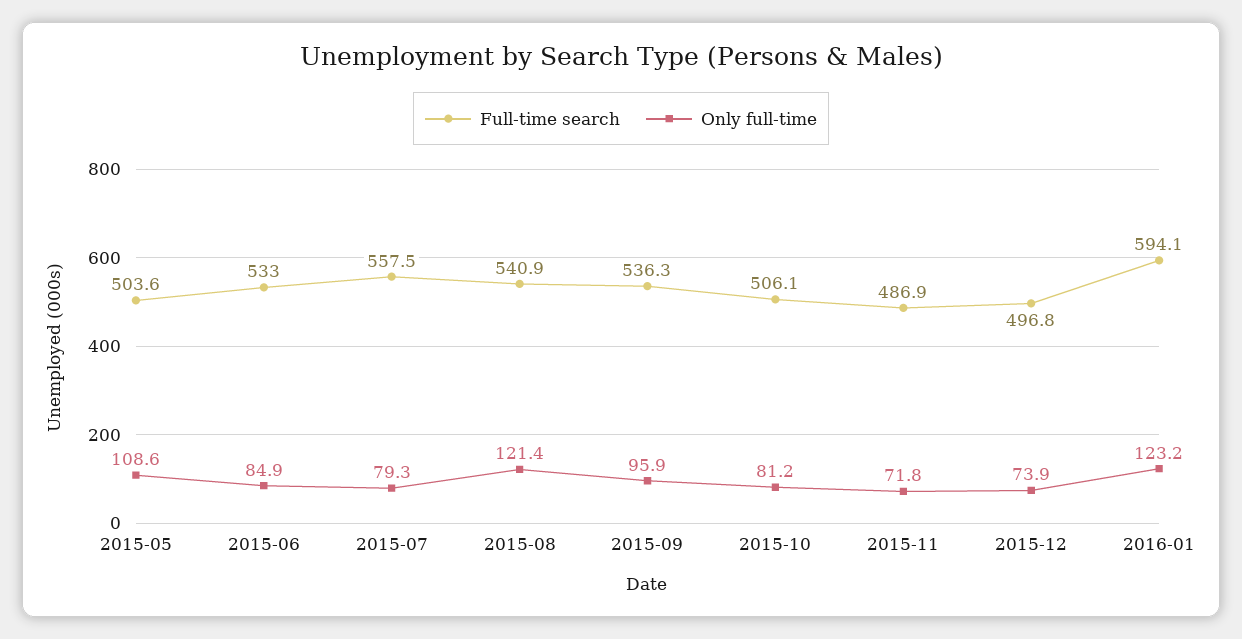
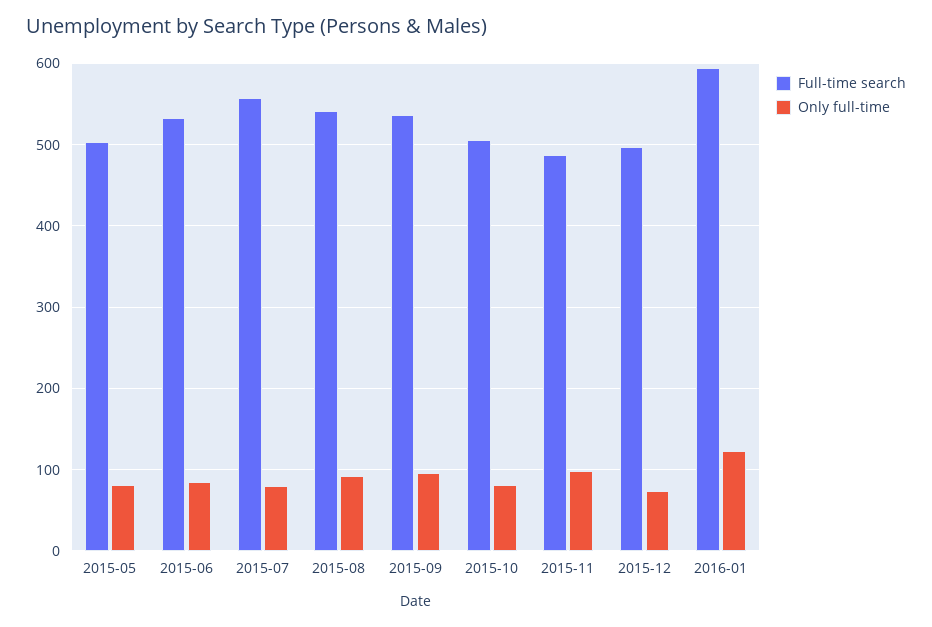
  {
    "Full-time search": {
      "2015-05": 503.6,
      "2015-06": 533,
      "2015-07": 557.5,
      "2015-08": 540.9,
      "2015-09": 536.3,
      "2015-10": 506.1,
      "2015-11": 486.9,
      "2015-12": 496.8,
      "2016-01": 594.1
    },
    "Only full-time": {
-     "2015-05": 108.6,
+     "2015-05": 80,
      "2015-06": 84.9,
      "2015-07": 79.3,
-     "2015-08": 121.4,
+     "2015-08": 90,
      "2015-09": 95.9,
      "2015-10": 81.2,
-     "2015-11": 71.8,
+     "2015-11": 100,
      "2015-12": 73.9,
      "2016-01": 123.2
    }
  }

